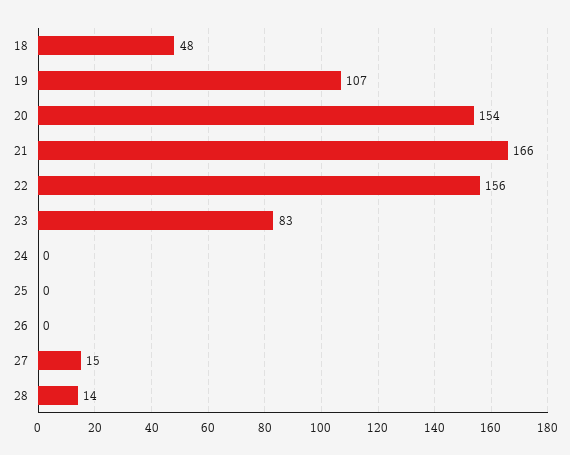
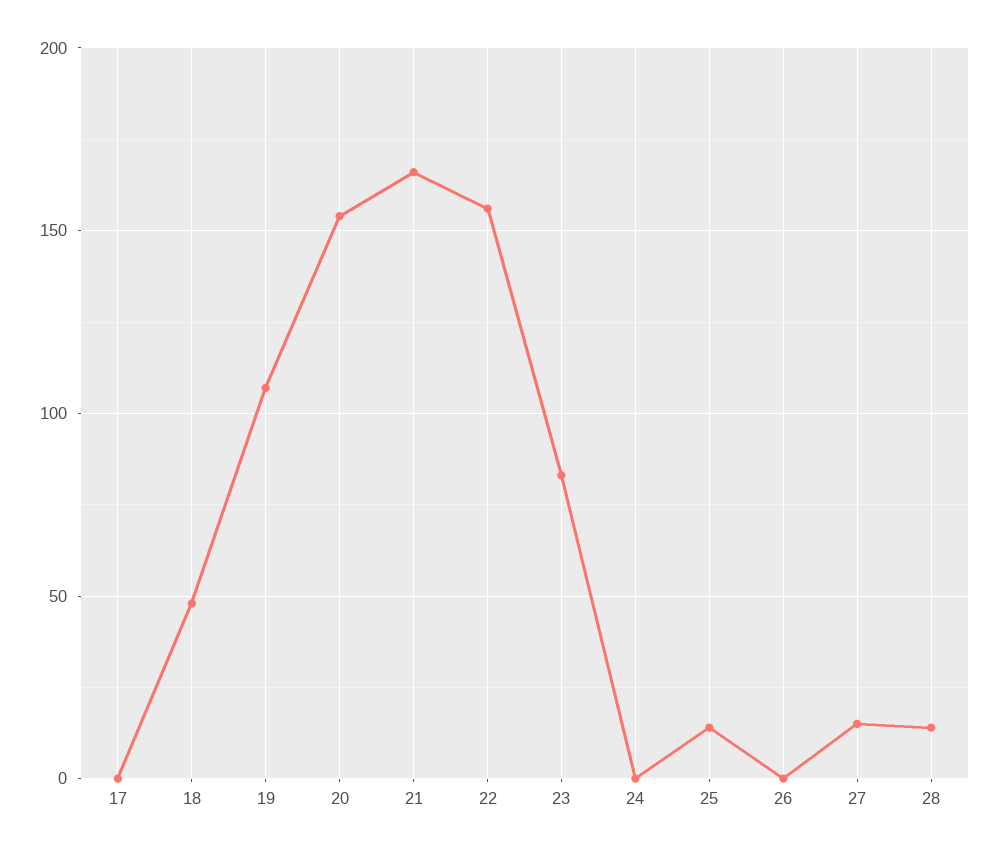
  {
    "18": 48,
    "19": 107,
    "20": 154,
    "21": 166,
    "22": 156,
    "23": 83,
    "24": 0,
-   "25": 0,
+   "25": 15,
    "26": 0,
    "27": 15,
-   "28": 14
+   "28": 14,
+   "17": 0
  }

